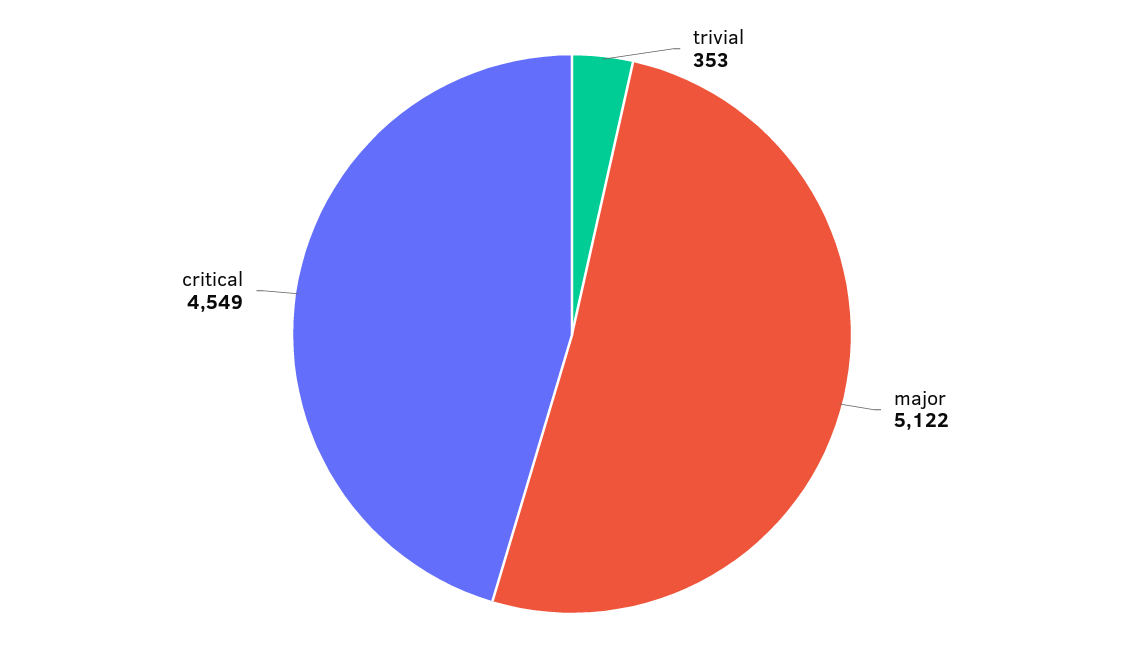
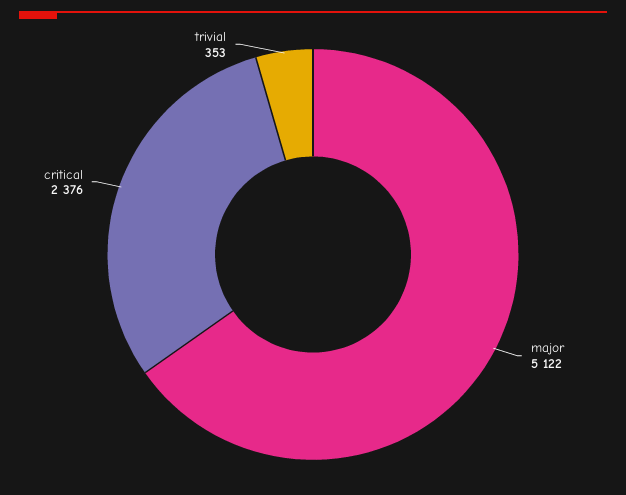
  {
    "trivial": 353,
    "major": 5122,
-   "critical": 4549
+   "critical": 2376
  }

